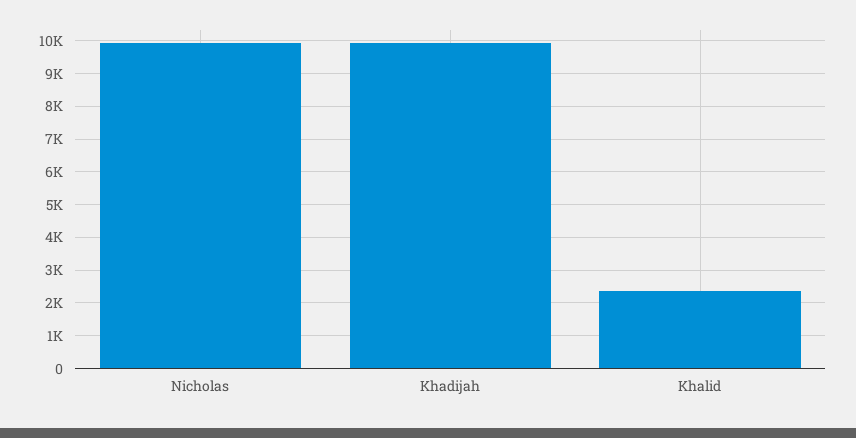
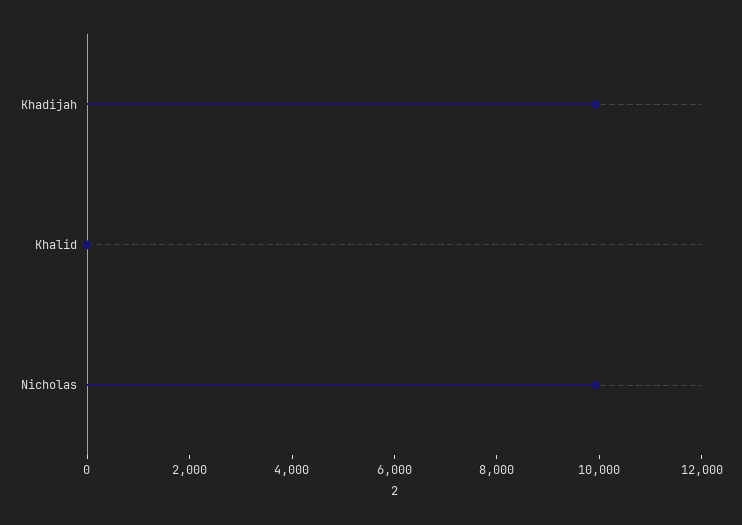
  {
    "Nicholas": 10000,
    "Khadijah": 10000,
-   "Khalid": 2400
+   "Khalid": 0
  }

